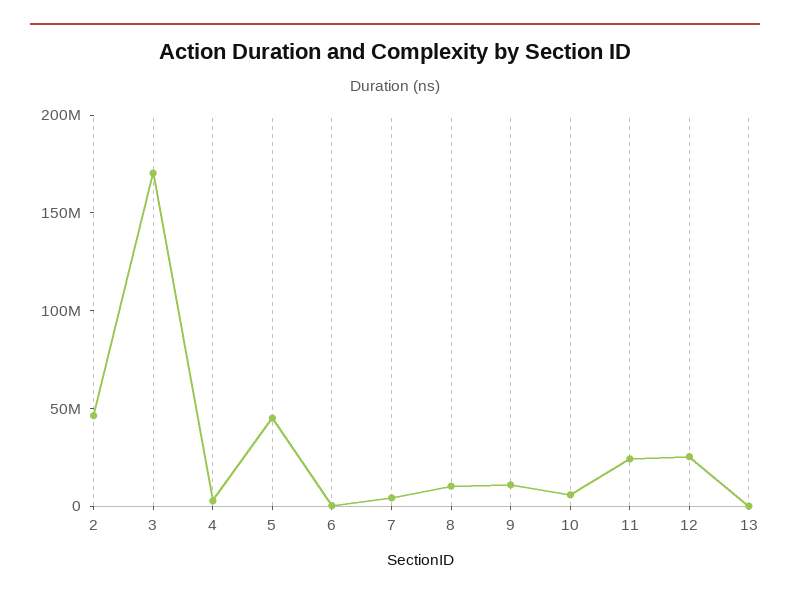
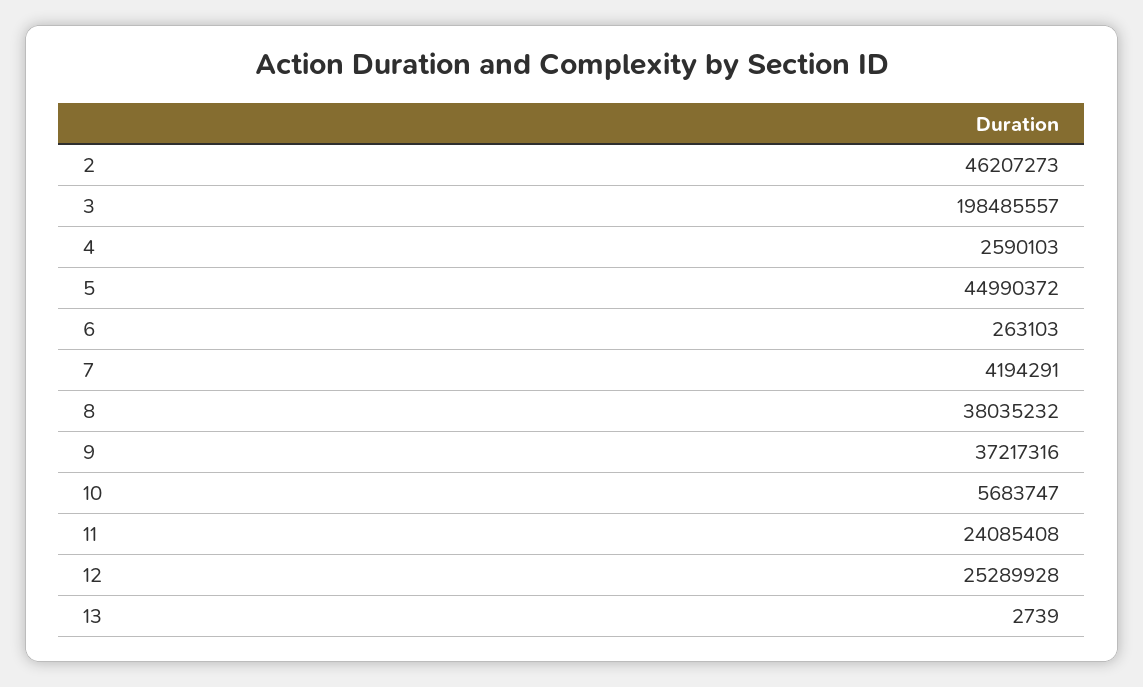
  {
    "2": 46207273,
-   "3": 170000000,
+   "3": 198485557,
    "4": 2590103,
    "5": 44990372,
    "6": 263103,
    "7": 4194291,
-   "8": 10000000,
+   "8": 38035232,
-   "9": 10000000,
+   "9": 37217316,
    "10": 5683747,
    "11": 24085408,
    "12": 25289928,
    "13": 2739
  }

